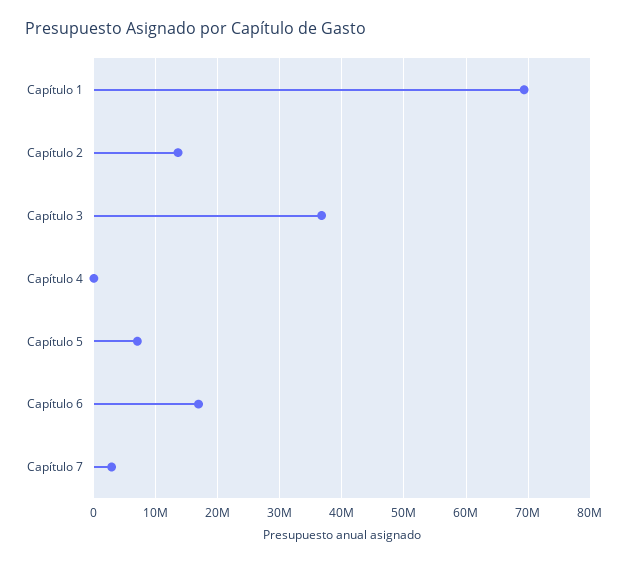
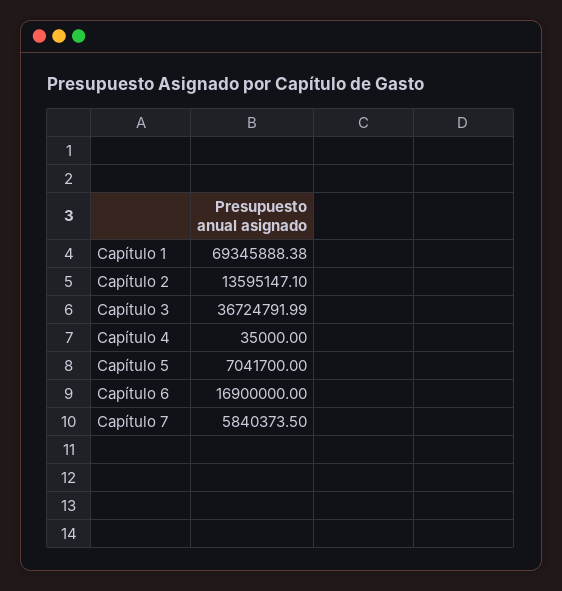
  {
    "Capítulo 1": 69345888.38,
    "Capítulo 2": 13595147.1,
    "Capítulo 3": 36724791.99,
    "Capítulo 4": 35000,
    "Capítulo 5": 7041700,
    "Capítulo 6": 16900000,
-   "Capítulo 7": 3000000
+   "Capítulo 7": 5840373.5
  }

